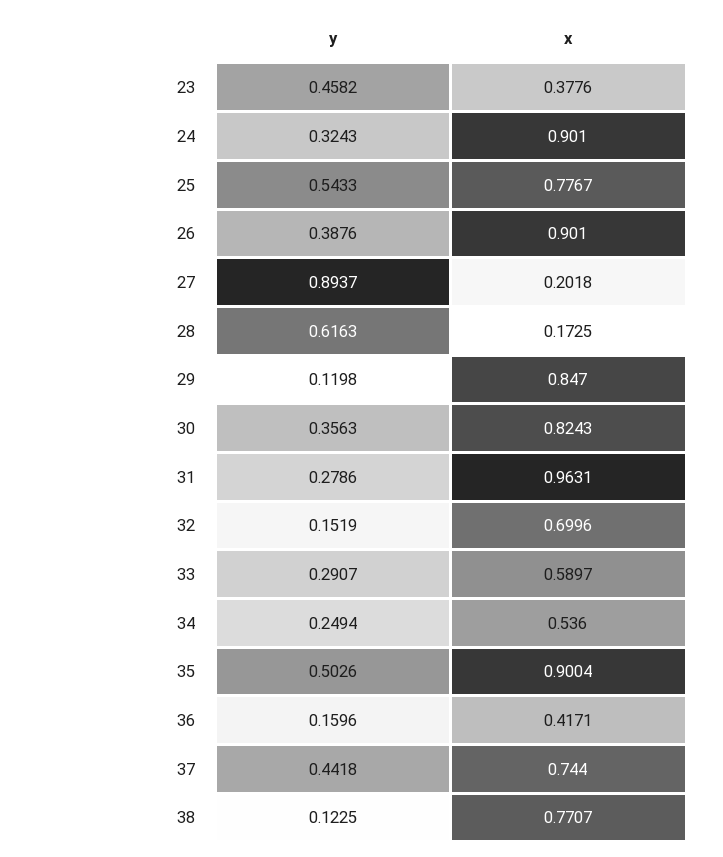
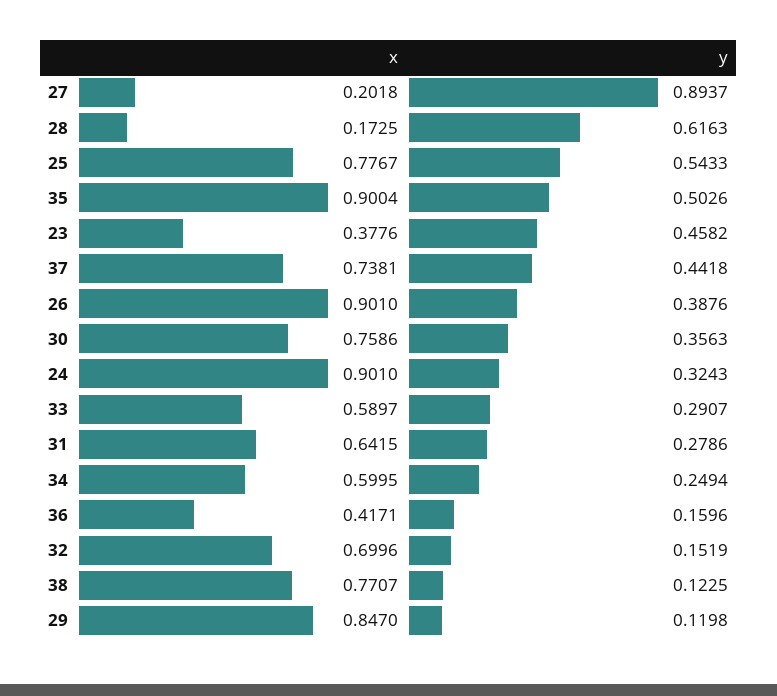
  {
    "y": {
      "23": 0.4582,
      "24": 0.3243,
      "25": 0.5433,
      "26": 0.3876,
      "27": 0.8937,
      "28": 0.6163,
      "29": 0.1198,
      "30": 0.3563,
      "31": 0.2786,
      "32": 0.1519,
      "33": 0.2907,
      "34": 0.2494,
      "35": 0.5026,
      "36": 0.1596,
      "37": 0.4418,
      "38": 0.1225
    },
    "x": {
      "23": 0.3776,
      "24": 0.901,
      "25": 0.7767,
      "26": 0.901,
      "27": 0.2018,
      "28": 0.1725,
      "29": 0.847,
-     "30": 0.8243,
+     "30": 0.7586,
-     "31": 0.9631,
+     "31": 0.6415,
      "32": 0.6996,
      "33": 0.5897,
-     "34": 0.536,
+     "34": 0.5995,
      "35": 0.9004,
      "36": 0.4171,
-     "37": 0.744,
+     "37": 0.7381,
      "38": 0.7707
    }
  }

